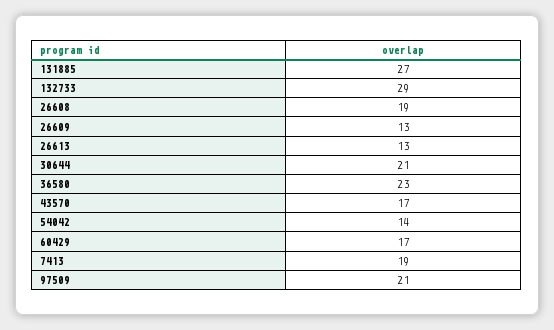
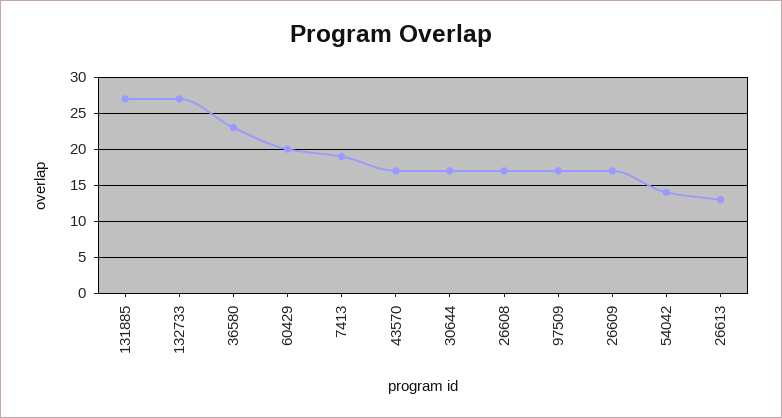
  {
    "131885": 27,
-   "132733": 29,
+   "132733": 27,
-   "26608": 19,
+   "26608": 17,
-   "26609": 13,
+   "26609": 17,
    "26613": 13,
-   "30644": 21,
+   "30644": 17,
    "36580": 23,
    "43570": 17,
    "54042": 14,
-   "60429": 17,
+   "60429": 20,
    "7413": 19,
-   "97509": 21
+   "97509": 17
  }

